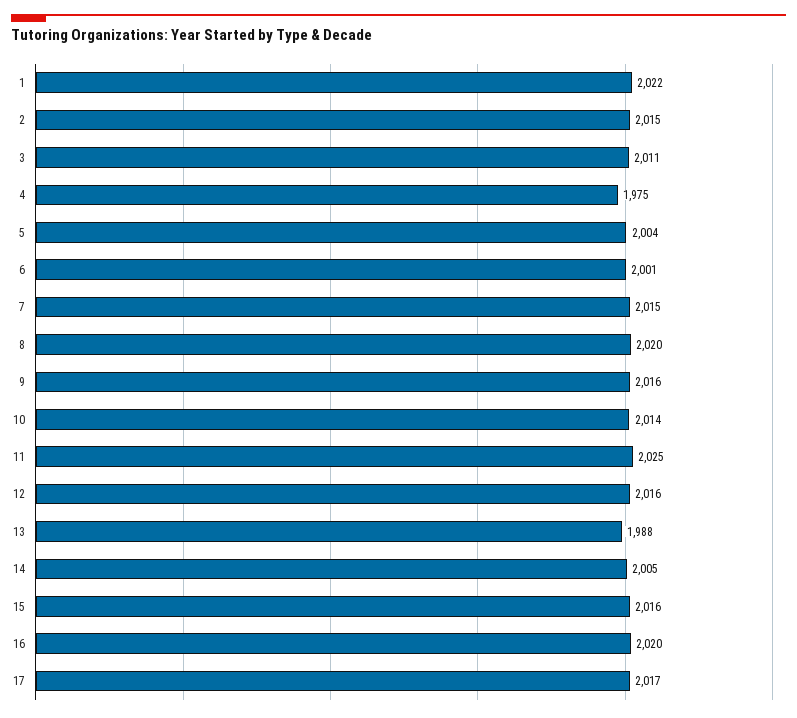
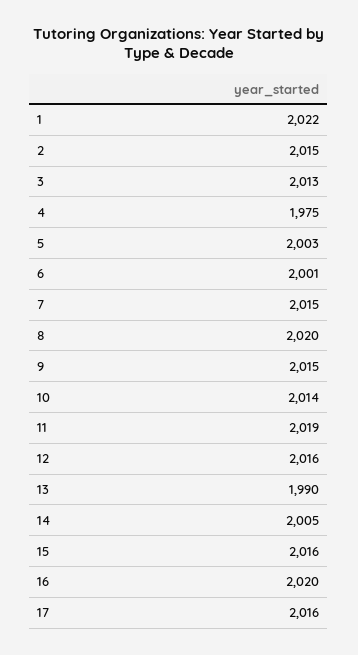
  {
    "1": 2022,
    "2": 2015,
-   "3": 2011,
+   "3": 2013,
    "4": 1975,
-   "5": 2004,
+   "5": 2003,
    "6": 2001,
    "7": 2015,
    "8": 2020,
-   "9": 2016,
+   "9": 2015,
    "10": 2014,
-   "11": 2025,
+   "11": 2019,
    "12": 2016,
-   "13": 1988,
+   "13": 1990,
    "14": 2005,
    "15": 2016,
    "16": 2020,
-   "17": 2017
+   "17": 2016
  }

